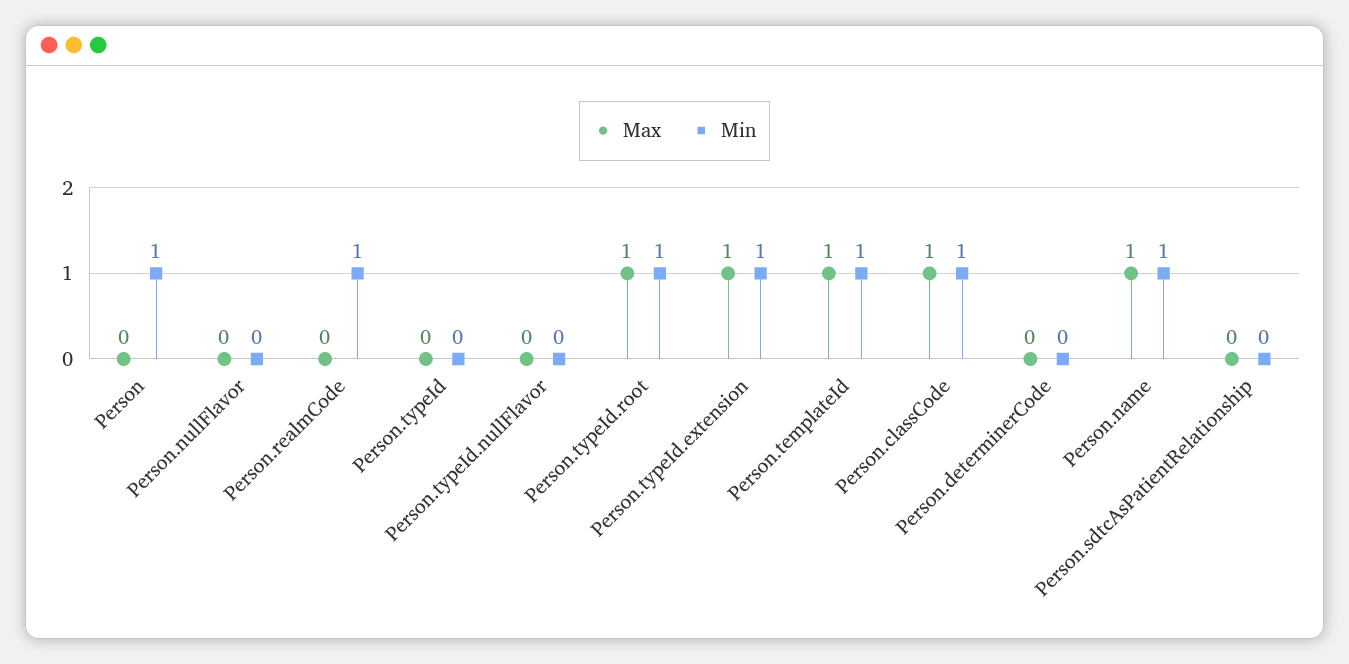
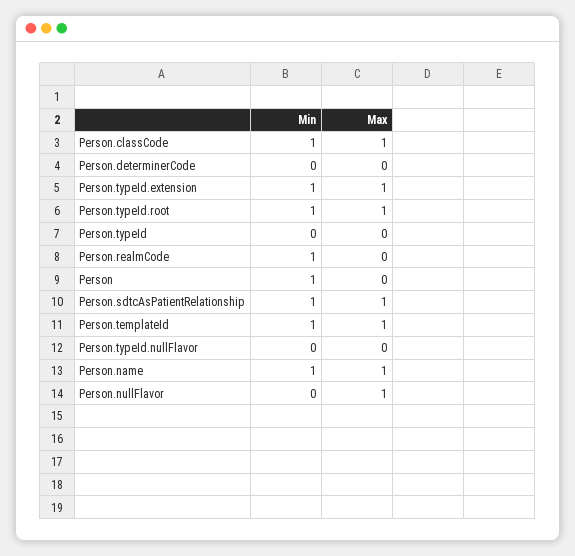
  {
    "Max": {
      "Person": 0,
-     "Person.nullFlavor": 0,
+     "Person.nullFlavor": 1,
      "Person.realmCode": 0,
      "Person.typeId": 0,
      "Person.typeId.nullFlavor": 0,
      "Person.typeId.root": 1,
      "Person.typeId.extension": 1,
      "Person.templateId": 1,
      "Person.classCode": 1,
      "Person.determinerCode": 0,
      "Person.name": 1,
-     "Person.sdtcAsPatientRelationship": 0
+     "Person.sdtcAsPatientRelationship": 1
    },
    "Min": {
      "Person": 1,
      "Person.nullFlavor": 0,
      "Person.realmCode": 1,
      "Person.typeId": 0,
      "Person.typeId.nullFlavor": 0,
      "Person.typeId.root": 1,
      "Person.typeId.extension": 1,
      "Person.templateId": 1,
      "Person.classCode": 1,
      "Person.determinerCode": 0,
      "Person.name": 1,
-     "Person.sdtcAsPatientRelationship": 0
+     "Person.sdtcAsPatientRelationship": 1
    }
  }

